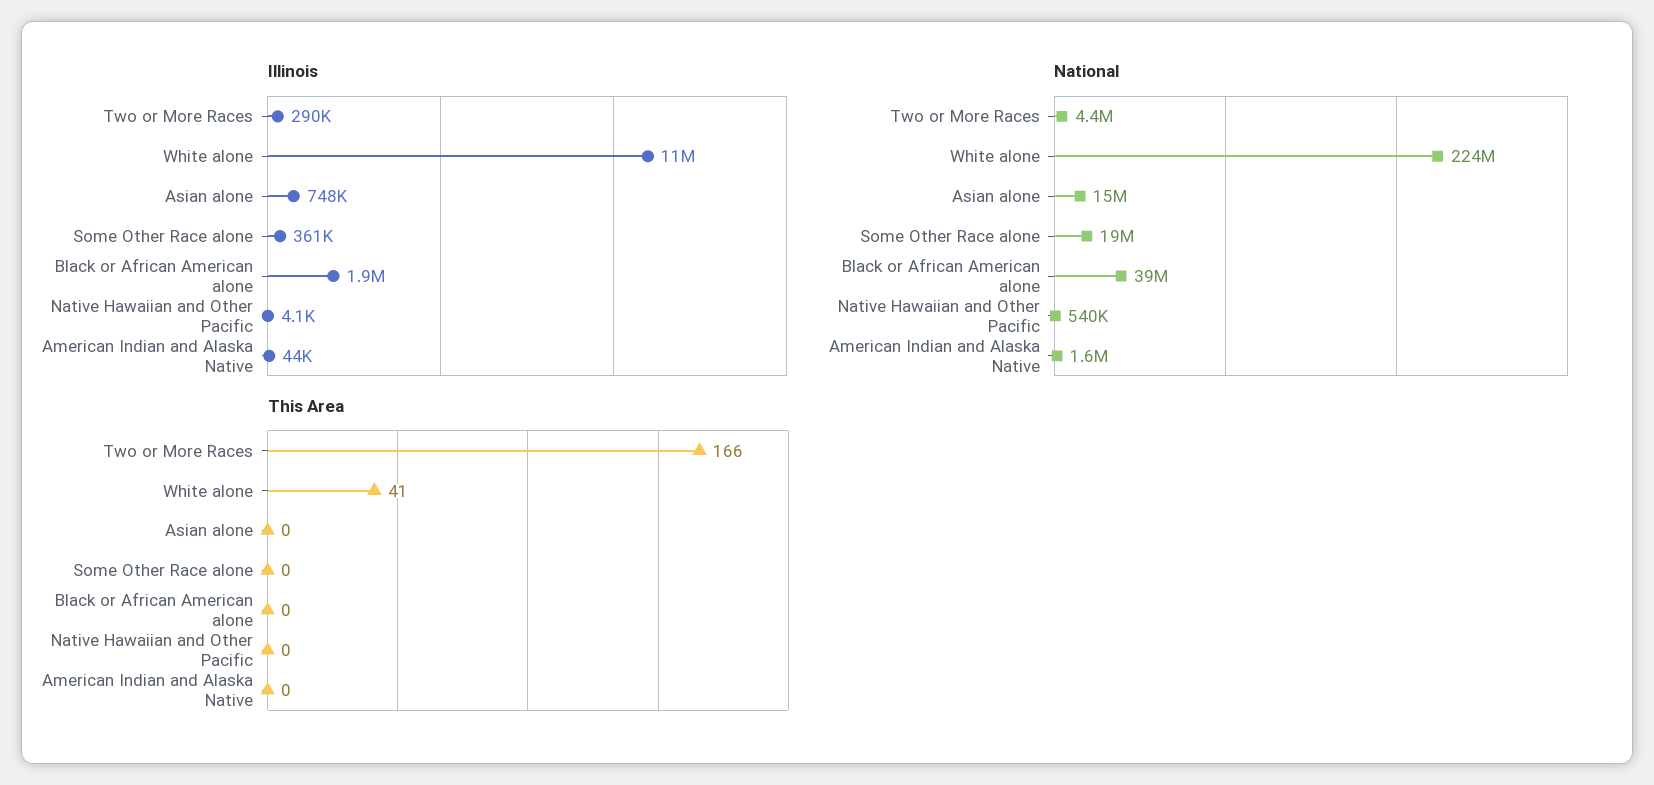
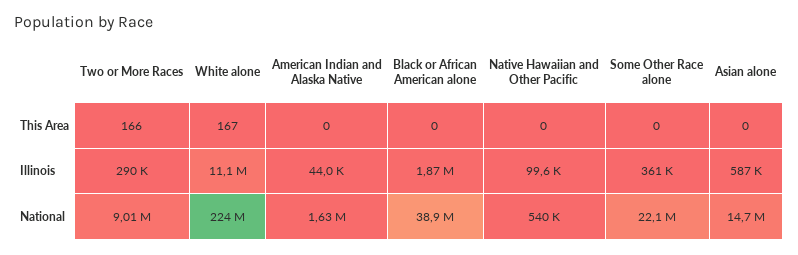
  {
    "Illinois": {
      "Two or More Races": 290000,
      "White alone": 11100000,
-     "Asian alone": 748000,
+     "Asian alone": 587000,
      "Some Other Race alone": 361000,
      "Black or African American alone": 1870000,
-     "Native Hawaiian and Other Pacific": 4100,
+     "Native Hawaiian and Other Pacific": 99600,
      "American Indian and Alaska Native": 44000
    },
    "National": {
-     "Two or More Races": 4400000,
+     "Two or More Races": 9010000,
      "White alone": 224000000,
      "Asian alone": 14700000,
-     "Some Other Race alone": 19000000,
+     "Some Other Race alone": 22100000,
      "Black or African American alone": 38900000,
      "Native Hawaiian and Other Pacific": 540000,
      "American Indian and Alaska Native": 1630000
    },
    "This Area": {
      "Two or More Races": 166,
-     "White alone": 41,
+     "White alone": 167,
      "Asian alone": 0,
      "Some Other Race alone": 0,
      "Black or African American alone": 0,
      "Native Hawaiian and Other Pacific": 0,
      "American Indian and Alaska Native": 0
    }
  }

